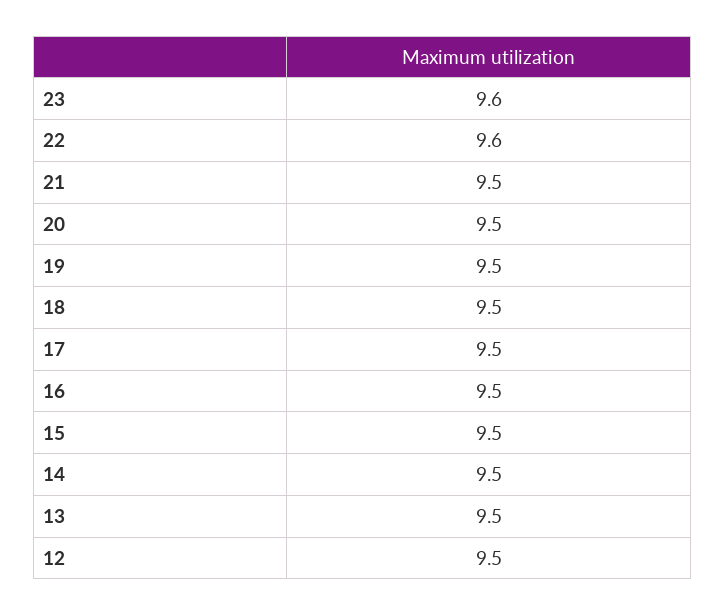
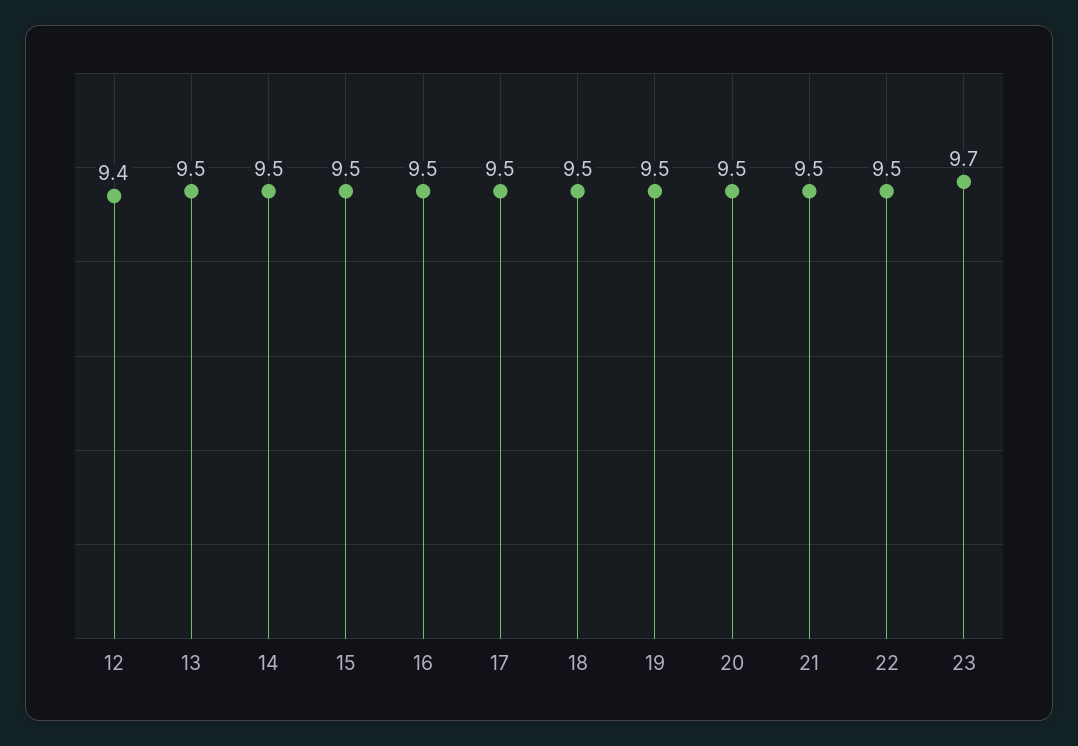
  {
-   "23": 9.6,
+   "23": 9.7,
-   "22": 9.6,
+   "22": 9.5,
    "21": 9.5,
    "20": 9.5,
    "19": 9.5,
    "18": 9.5,
    "17": 9.5,
    "16": 9.5,
    "15": 9.5,
    "14": 9.5,
    "13": 9.5,
-   "12": 9.5
+   "12": 9.4
  }

